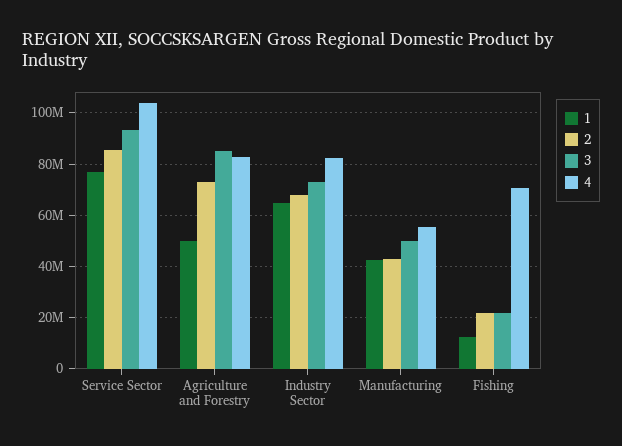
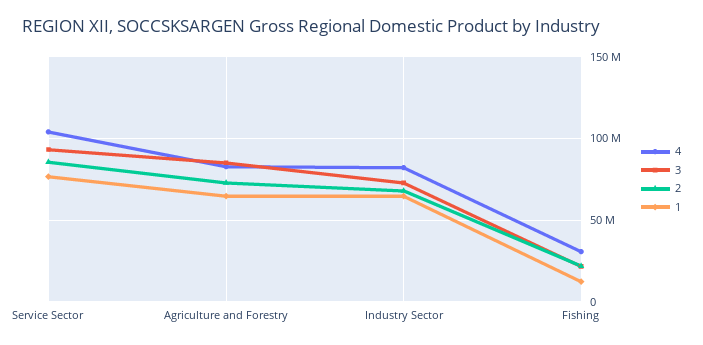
  {
    "1": {
      "Service Sector": 77500000,
-     "Agriculture and Forestry": 50000000,
+     "Agriculture and Forestry": 65000000,
      "Industry Sector": 65000000,
-     "Manufacturing": 42500000,
      "Fishing": 12500000
    },
    "2": {
      "Service Sector": 85000000,
      "Agriculture and Forestry": 72500000,
      "Industry Sector": 67500000,
-     "Manufacturing": 42500000,
      "Fishing": 22500000
    },
    "3": {
      "Service Sector": 92500000,
      "Agriculture and Forestry": 85000000,
      "Industry Sector": 72500000,
-     "Manufacturing": 50000000,
      "Fishing": 22500000
    },
    "4": {
      "Service Sector": 105000000,
      "Agriculture and Forestry": 82500000,
      "Industry Sector": 82500000,
-     "Manufacturing": 55000000,
-     "Fishing": 70000000
+     "Fishing": 30000000
    }
  }

